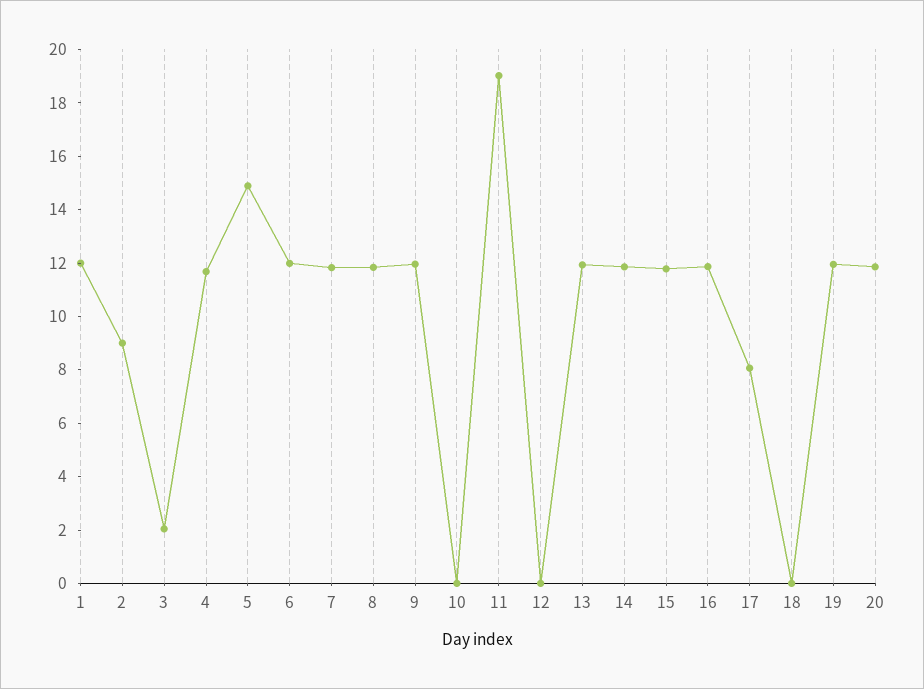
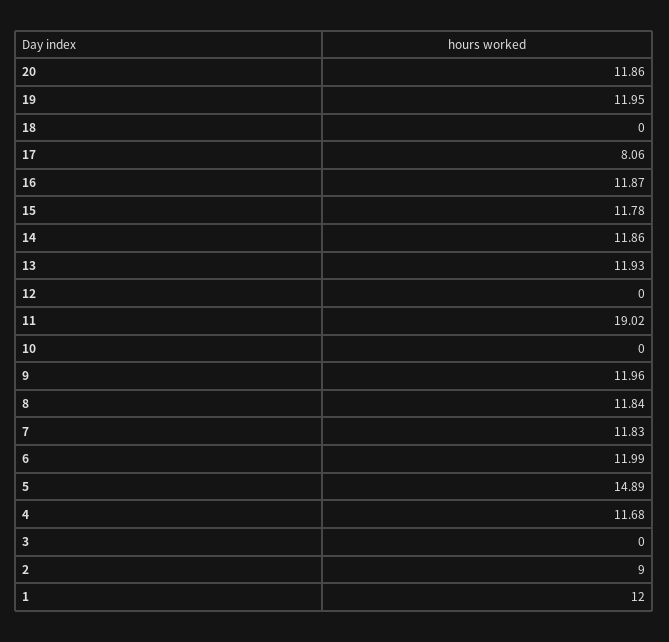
  {
    "1": 12,
    "2": 9,
-   "3": 2,
+   "3": 0,
    "4": 11.68,
    "5": 14.89,
    "6": 11.99,
    "7": 11.83,
    "8": 11.84,
    "9": 11.96,
    "10": 0,
    "11": 19.02,
    "12": 0,
    "13": 11.93,
    "14": 11.86,
    "15": 11.78,
    "16": 11.87,
    "17": 8.06,
    "18": 0,
    "19": 11.95,
    "20": 11.86
  }

